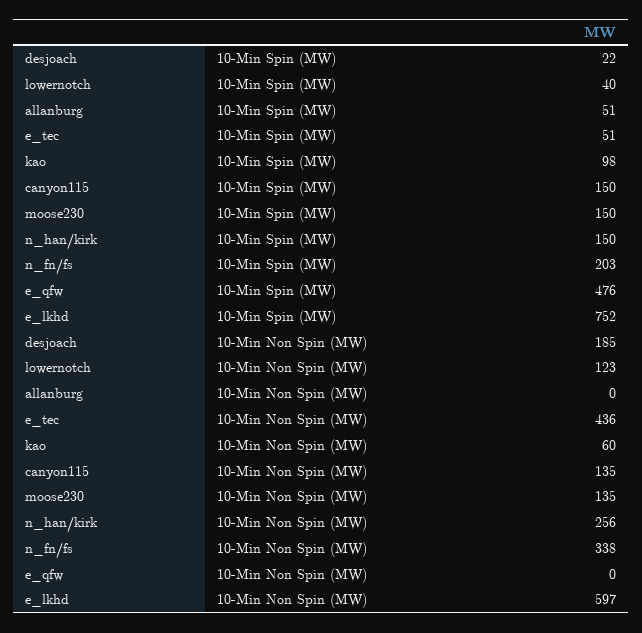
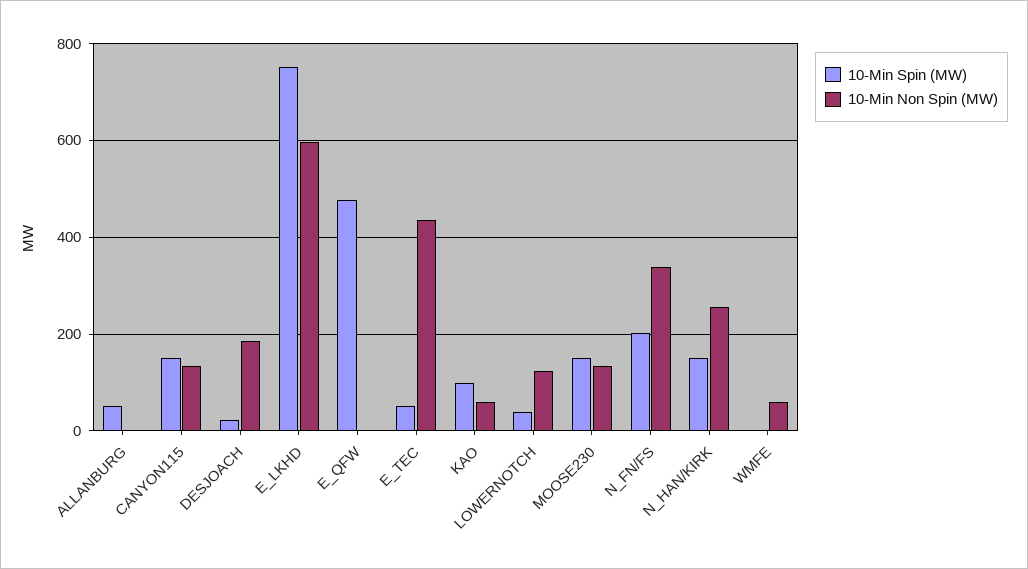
  {
    "10-Min Spin (MW)": {
      "desjoach": 22,
      "lowernotch": 40,
      "allanburg": 51,
      "e_tec": 51,
      "kao": 98,
      "canyon115": 150,
      "moose230": 150,
      "n_han/kirk": 150,
      "n_fn/fs": 203,
      "e_qfw": 476,
-     "e_lkhd": 752
+     "e_lkhd": 752,
+     "WMFE": 0
    },
    "10-Min Non Spin (MW)": {
      "desjoach": 185,
      "lowernotch": 123,
      "allanburg": 0,
      "e_tec": 436,
      "kao": 60,
      "canyon115": 135,
      "moose230": 135,
      "n_han/kirk": 256,
      "n_fn/fs": 338,
      "e_qfw": 0,
-     "e_lkhd": 597
+     "e_lkhd": 597,
+     "WMFE": 60
    }
  }

